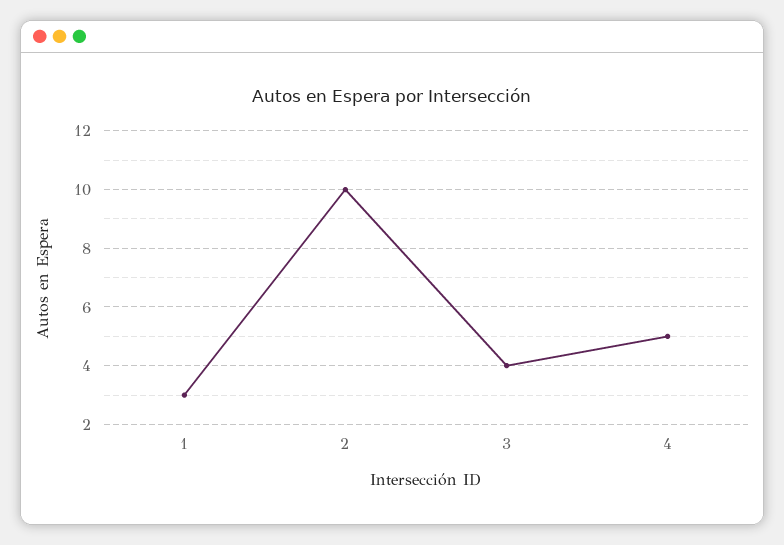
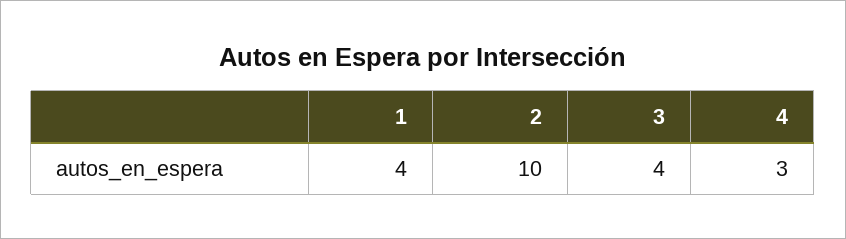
  {
-   "1": 3,
+   "1": 4,
    "2": 10,
    "3": 4,
-   "4": 5
+   "4": 3
  }

